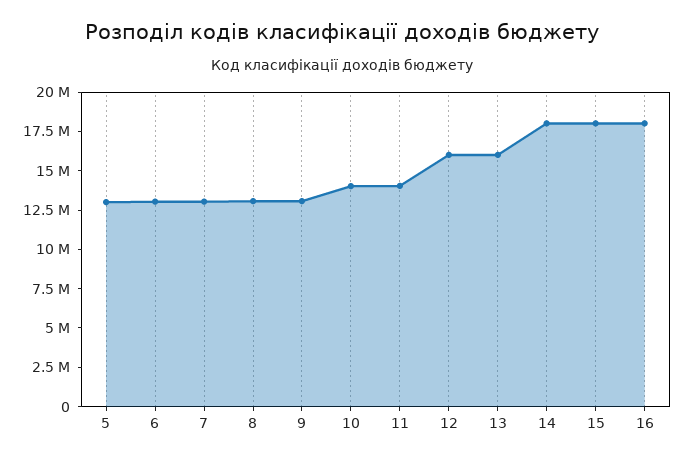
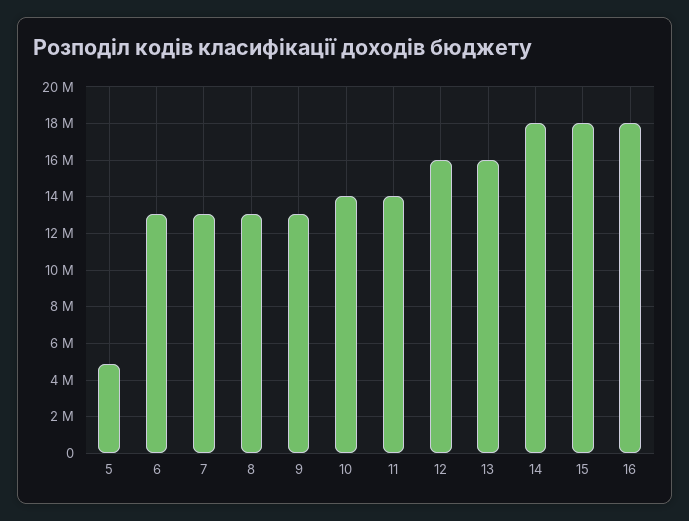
  {
-   "5": 12500000,
+   "5": 5000000,
    "6": 13000000,
    "7": 13000000,
    "8": 13000000,
    "9": 13000000,
    "10": 14000000,
    "11": 14000000,
    "12": 16000000,
    "13": 16000000,
    "14": 18000000,
    "15": 18000000,
    "16": 18000000
  }

